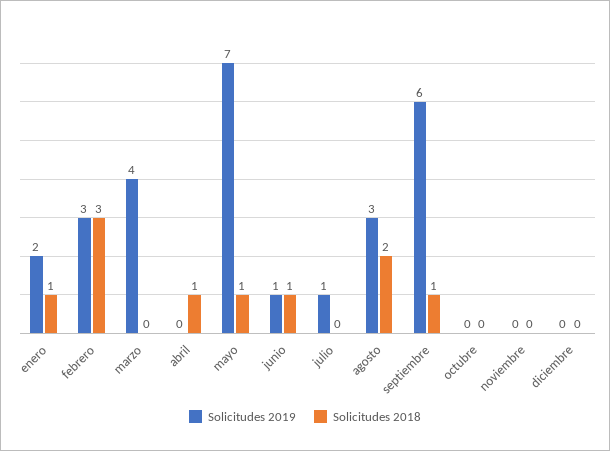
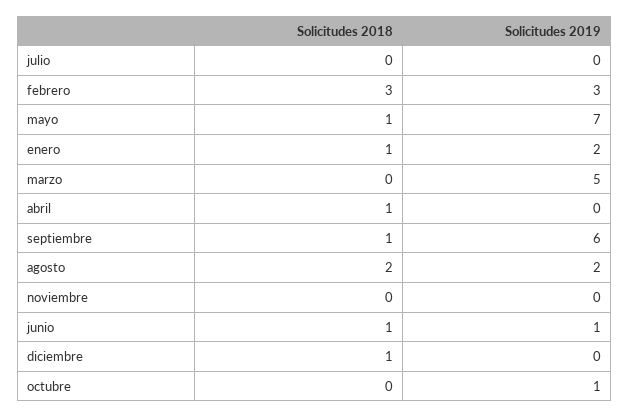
  {
    "Solicitudes 2019": {
      "enero": 2,
      "febrero": 3,
-     "marzo": 4,
+     "marzo": 5,
      "abril": 0,
      "mayo": 7,
      "junio": 1,
-     "julio": 1,
+     "julio": 0,
-     "agosto": 3,
+     "agosto": 2,
      "septiembre": 6,
-     "octubre": 0,
+     "octubre": 1,
      "noviembre": 0,
      "diciembre": 0
    },
    "Solicitudes 2018": {
      "enero": 1,
      "febrero": 3,
      "marzo": 0,
      "abril": 1,
      "mayo": 1,
      "junio": 1,
      "julio": 0,
      "agosto": 2,
      "septiembre": 1,
      "octubre": 0,
      "noviembre": 0,
-     "diciembre": 0
+     "diciembre": 1
    }
  }

